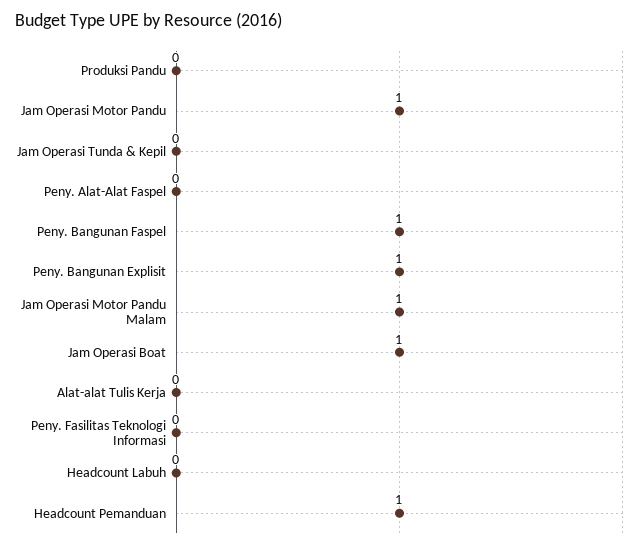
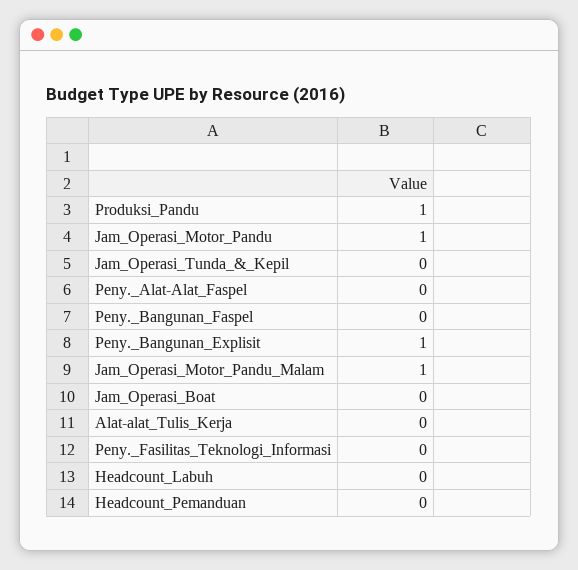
  {
-   "Produksi Pandu": 0,
+   "Produksi Pandu": 1,
    "Jam Operasi Motor Pandu": 1,
    "Jam Operasi Tunda & Kepil": 0,
    "Peny. Alat-Alat Faspel": 0,
-   "Peny. Bangunan Faspel": 1,
+   "Peny. Bangunan Faspel": 0,
    "Peny. Bangunan Explisit": 1,
    "Jam Operasi Motor Pandu Malam": 1,
-   "Jam Operasi Boat": 1,
+   "Jam Operasi Boat": 0,
    "Alat-alat Tulis Kerja": 0,
    "Peny. Fasilitas Teknologi Informasi": 0,
    "Headcount Labuh": 0,
-   "Headcount Pemanduan": 1
+   "Headcount Pemanduan": 0
  }

